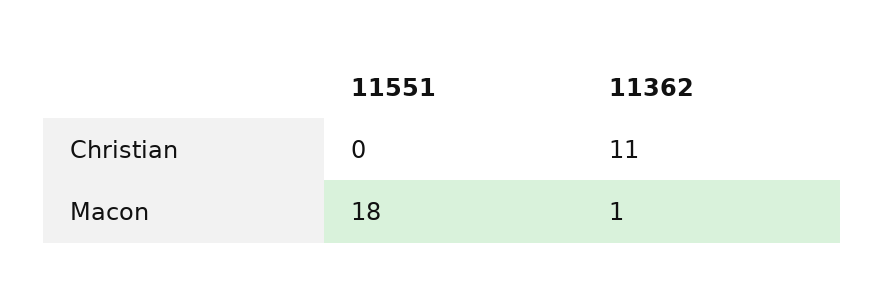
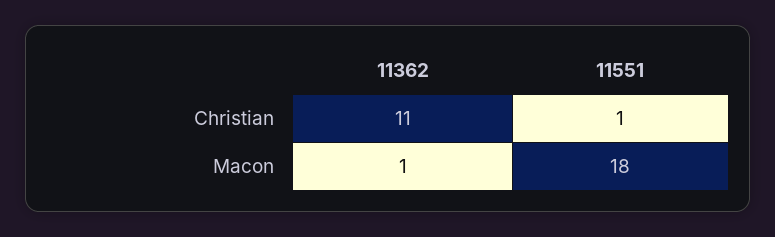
  {
    "11551": {
-     "Christian": 0,
+     "Christian": 1,
      "Macon": 18
    },
    "11362": {
      "Christian": 11,
      "Macon": 1
    }
  }

